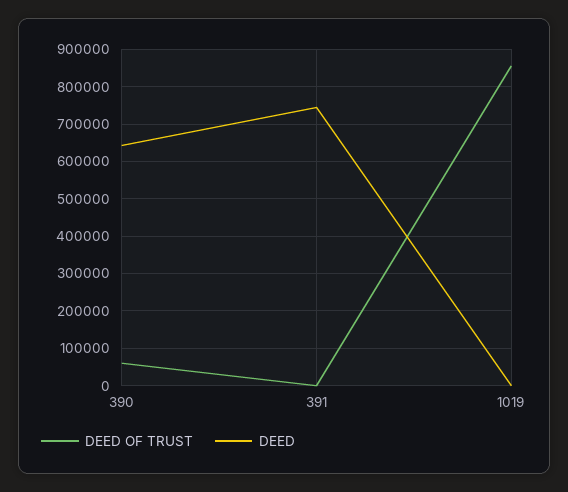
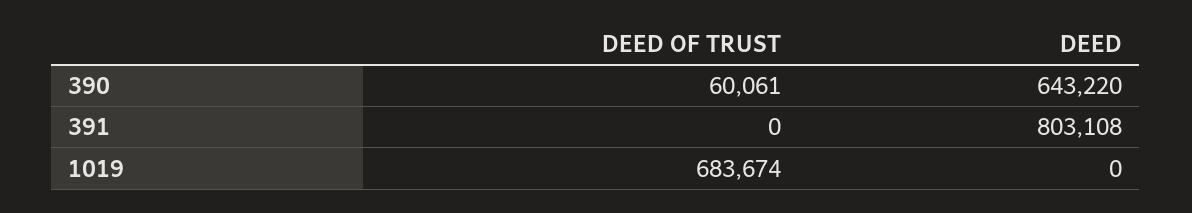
  {
    "DEED OF TRUST": {
      "390": 60061,
      "391": 0,
-     "1019": 860000
+     "1019": 683674
    },
    "DEED": {
      "390": 643220,
-     "391": 740000,
+     "391": 803108,
      "1019": 0
    }
  }

